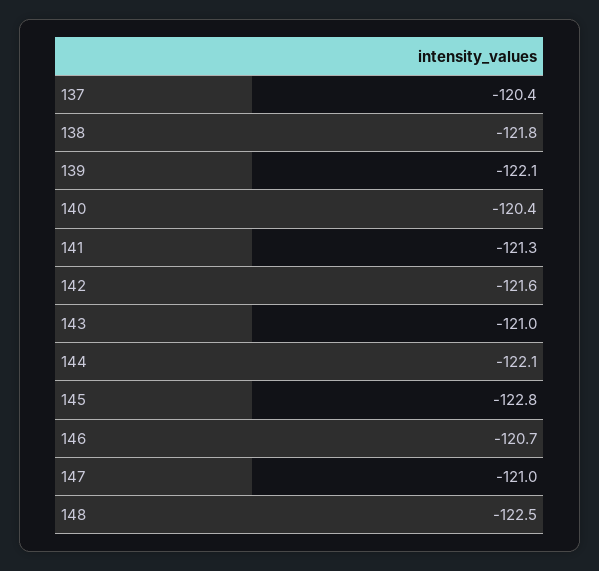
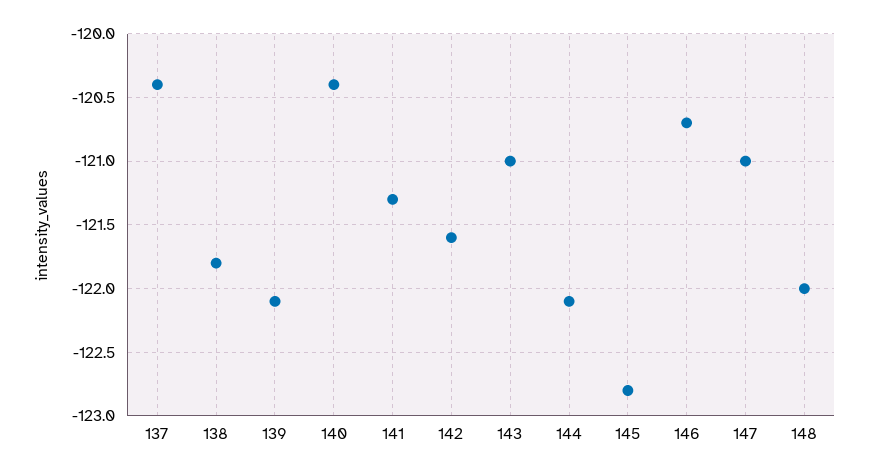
  {
    "137": -120.4,
    "138": -121.8,
    "139": -122.1,
    "140": -120.4,
    "141": -121.3,
    "142": -121.6,
    "143": -121,
    "144": -122.1,
    "145": -122.8,
    "146": -120.7,
    "147": -121,
-   "148": -122.5
+   "148": -122
  }

